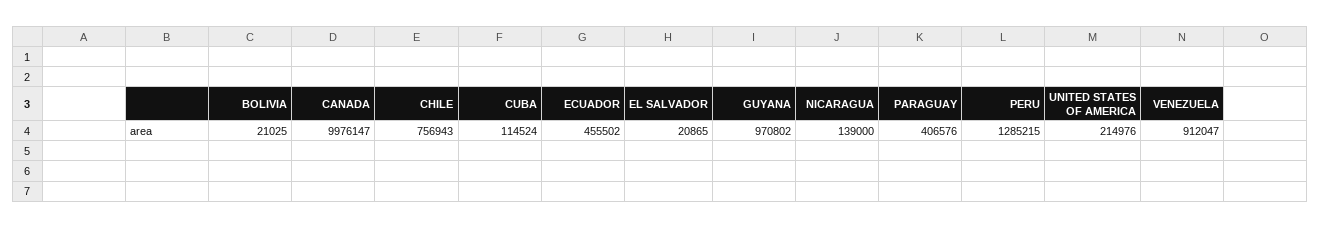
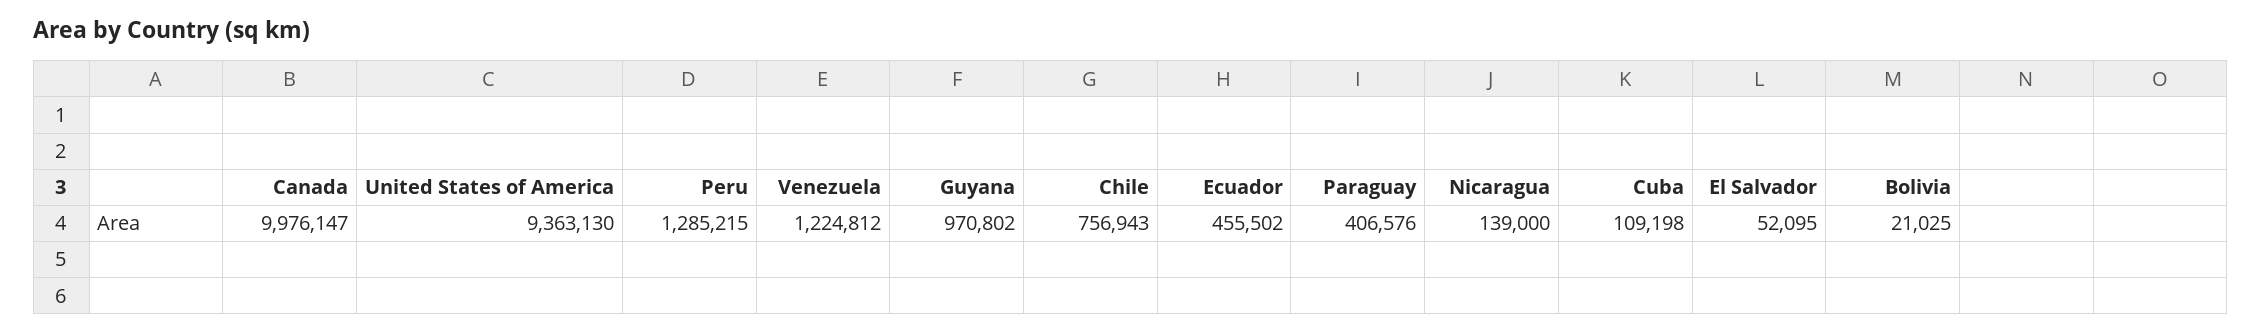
  {
    "BOLIVIA": 21025,
    "CANADA": 9976147,
    "CHILE": 756943,
-   "CUBA": 114524,
+   "CUBA": 109198,
    "ECUADOR": 455502,
-   "EL SALVADOR": 20865,
+   "EL SALVADOR": 52095,
    "GUYANA": 970802,
    "NICARAGUA": 139000,
    "PARAGUAY": 406576,
    "PERU": 1285215,
-   "UNITED STATES OF AMERICA": 214976,
+   "UNITED STATES OF AMERICA": 9363130,
-   "VENEZUELA": 912047
+   "VENEZUELA": 1224812
  }

